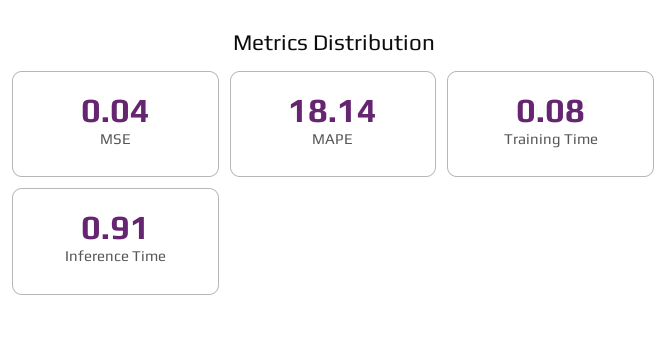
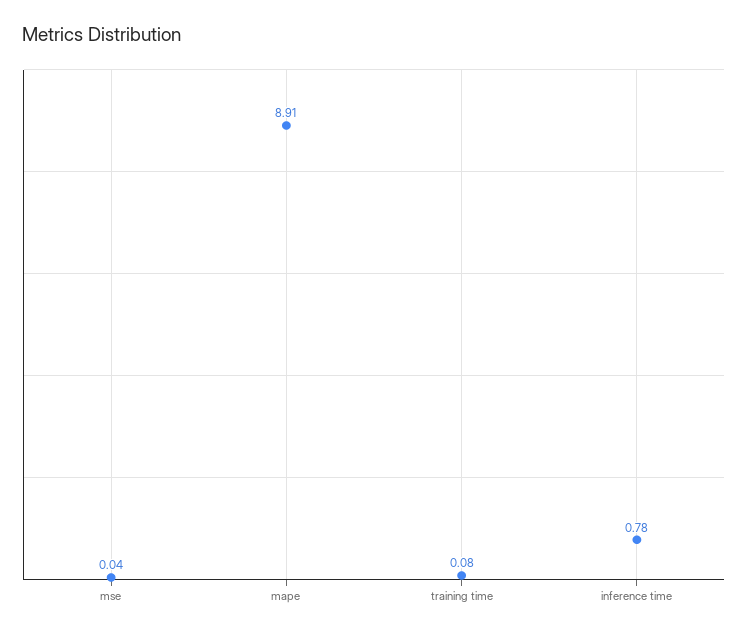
  {
    "MSE": 0.04,
-   "MAPE": 18.14,
+   "MAPE": 8.91,
    "Training Time": 0.08,
-   "Inference Time": 0.91
+   "Inference Time": 0.78
  }

